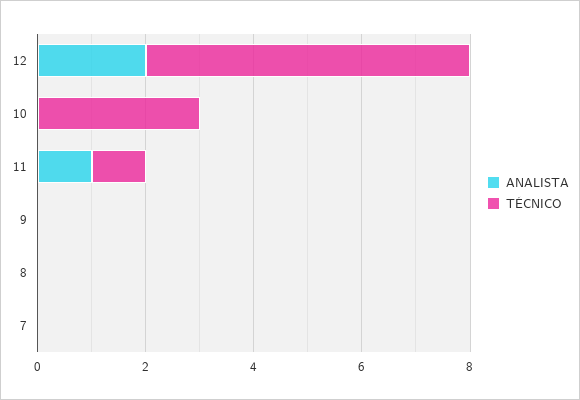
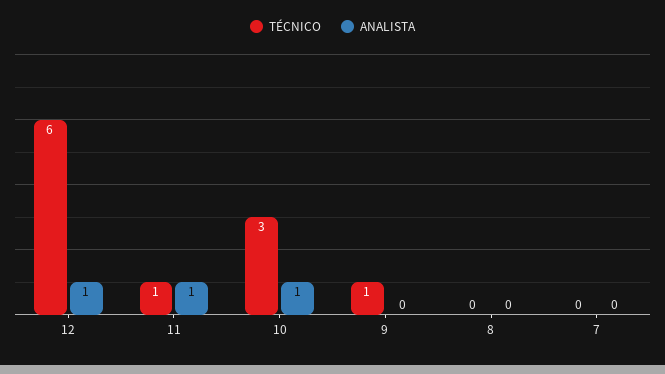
  {
    "ANALISTA": {
-     "12": 2,
+     "12": 1,
-     "10": 0,
+     "10": 1,
      "11": 1,
      "9": 0,
      "8": 0,
      "7": 0
    },
    "TÉCNICO": {
      "12": 6,
      "10": 3,
      "11": 1,
-     "9": 0,
+     "9": 1,
      "8": 0,
      "7": 0
    }
  }

